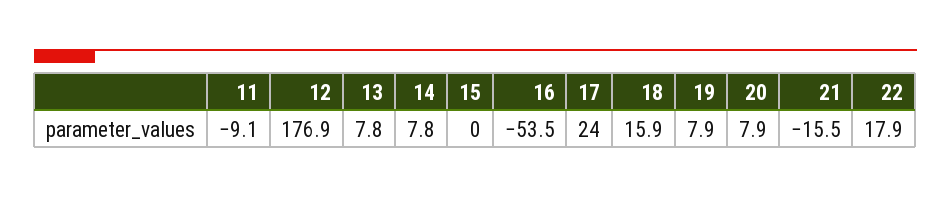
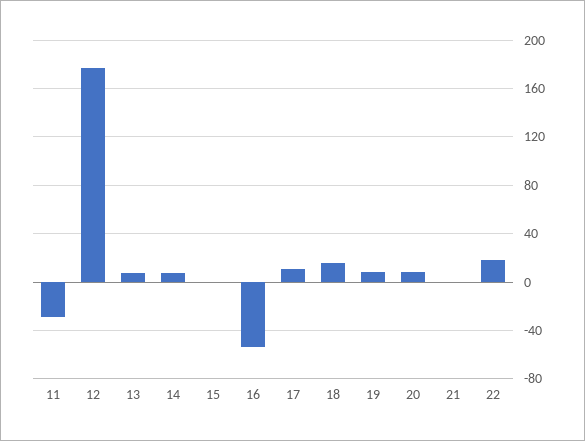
  {
-   "11": -9.1,
+   "11": -30,
    "12": 176.9,
    "13": 7.8,
    "14": 7.8,
    "15": 0,
    "16": -53.5,
-   "17": 24,
+   "17": 10,
    "18": 15.9,
    "19": 7.9,
    "20": 7.9,
-   "21": -15.5,
+   "21": 0,
    "22": 17.9
  }

